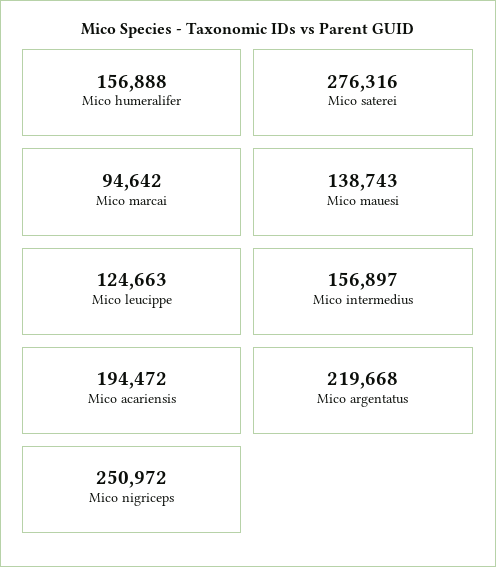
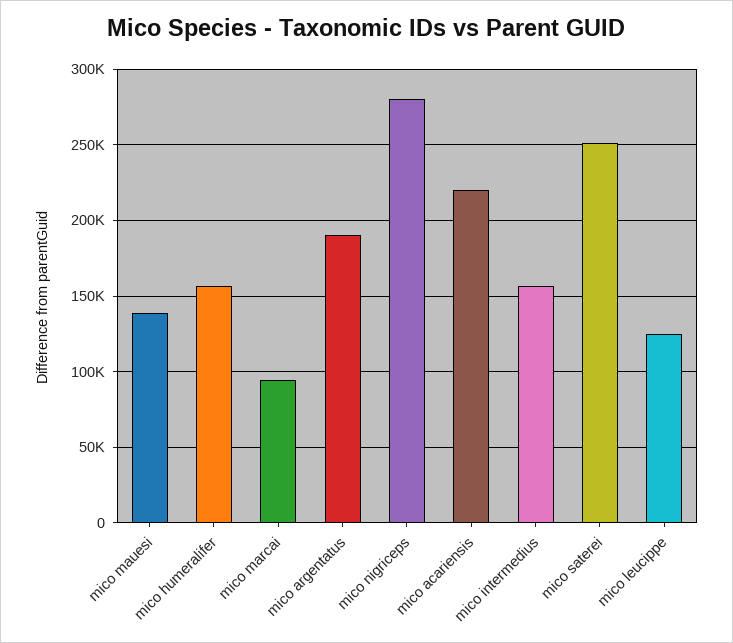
  {
    "Mico humeralifer": 156888,
-   "Mico saterei": 276316,
+   "Mico saterei": 250000,
    "Mico marcai": 94642,
    "Mico mauesi": 138743,
    "Mico leucippe": 124663,
    "Mico intermedius": 156897,
-   "Mico acariensis": 194472,
+   "Mico acariensis": 220000,
-   "Mico argentatus": 219668,
+   "Mico argentatus": 190000,
-   "Mico nigriceps": 250972
+   "Mico nigriceps": 280000
  }

